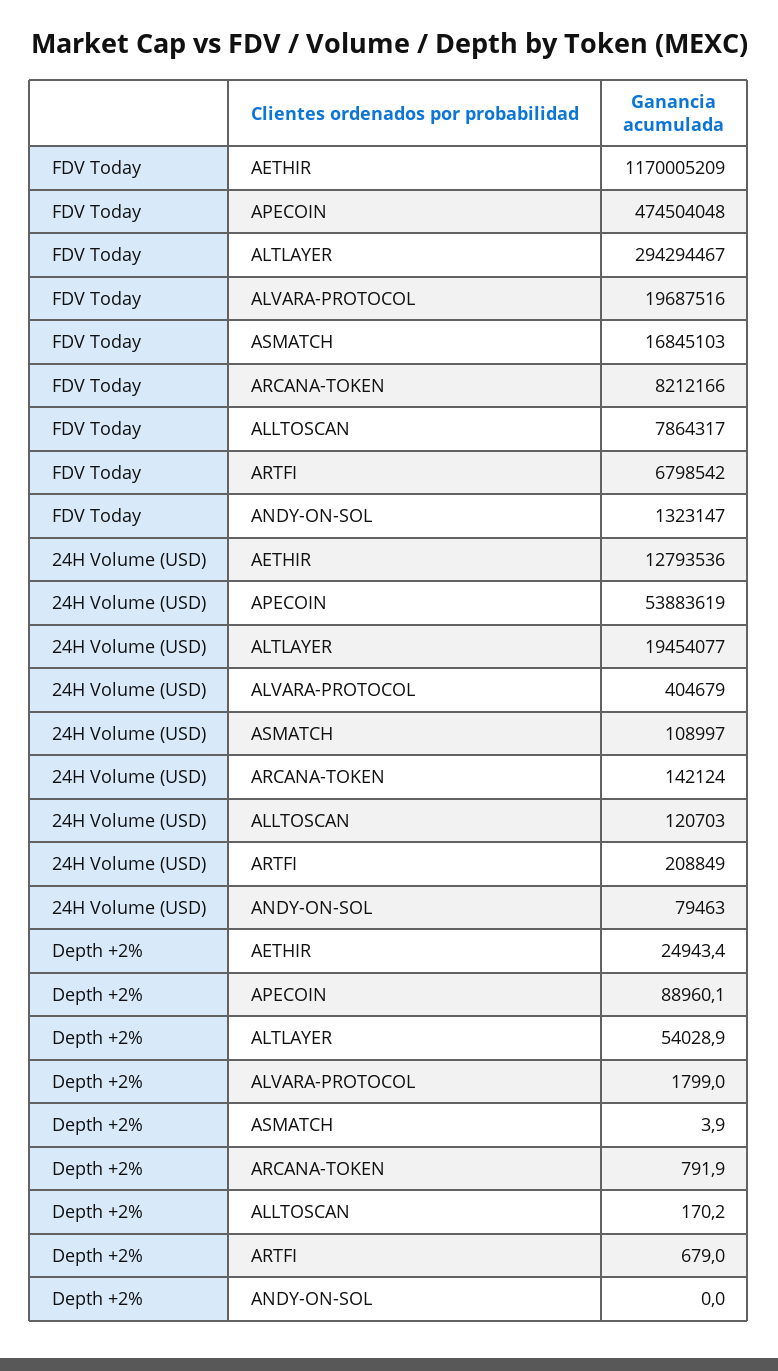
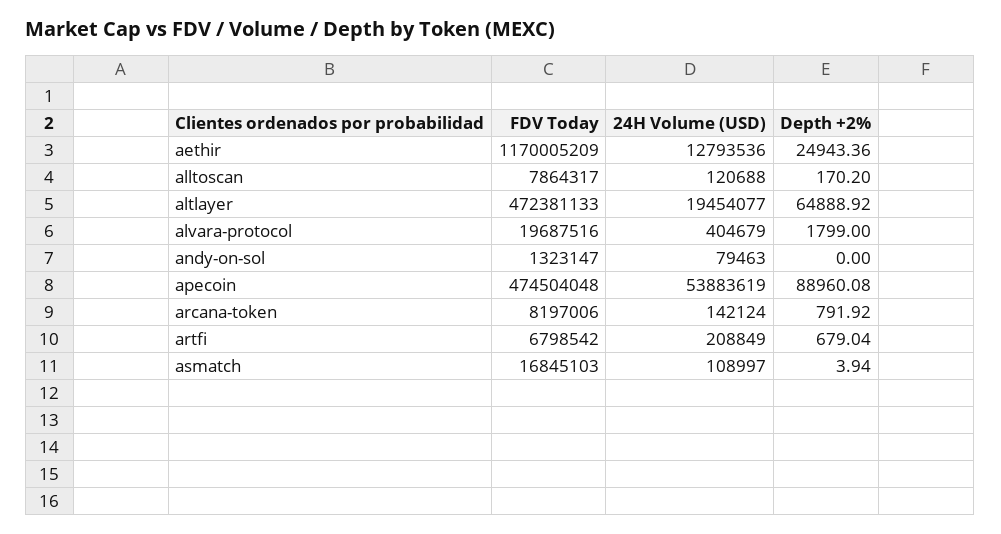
  {
    "FDV Today": {
      "AETHIR": 1170005209,
      "APECOIN": 474504048,
-     "ALTLAYER": 294294467,
+     "ALTLAYER": 472381133,
      "ALVARA-PROTOCOL": 19687516,
      "ASMATCH": 16845103,
-     "ARCANA-TOKEN": 8212166,
+     "ARCANA-TOKEN": 8197006,
      "ALLTOSCAN": 7864317,
      "ARTFI": 6798542,
      "ANDY-ON-SOL": 1323147
    },
    "24H Volume (USD)": {
      "AETHIR": 12793536,
      "APECOIN": 53883619,
      "ALTLAYER": 19454077,
      "ALVARA-PROTOCOL": 404679,
      "ASMATCH": 108997,
      "ARCANA-TOKEN": 142124,
-     "ALLTOSCAN": 120703,
+     "ALLTOSCAN": 120688,
      "ARTFI": 208849,
      "ANDY-ON-SOL": 79463
    },
    "Depth +2%": {
      "AETHIR": 24943.36,
      "APECOIN": 88960.08,
-     "ALTLAYER": 54028.9,
+     "ALTLAYER": 64888.92,
      "ALVARA-PROTOCOL": 1799,
      "ASMATCH": 3.94,
      "ARCANA-TOKEN": 791.92,
      "ALLTOSCAN": 170.2,
      "ARTFI": 679.04,
      "ANDY-ON-SOL": 0
    }
  }

